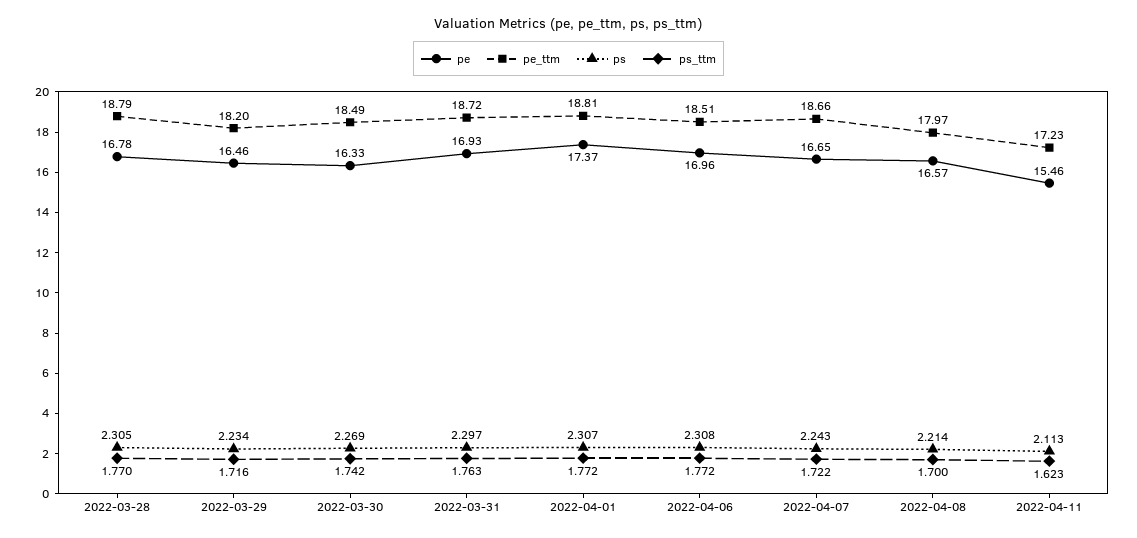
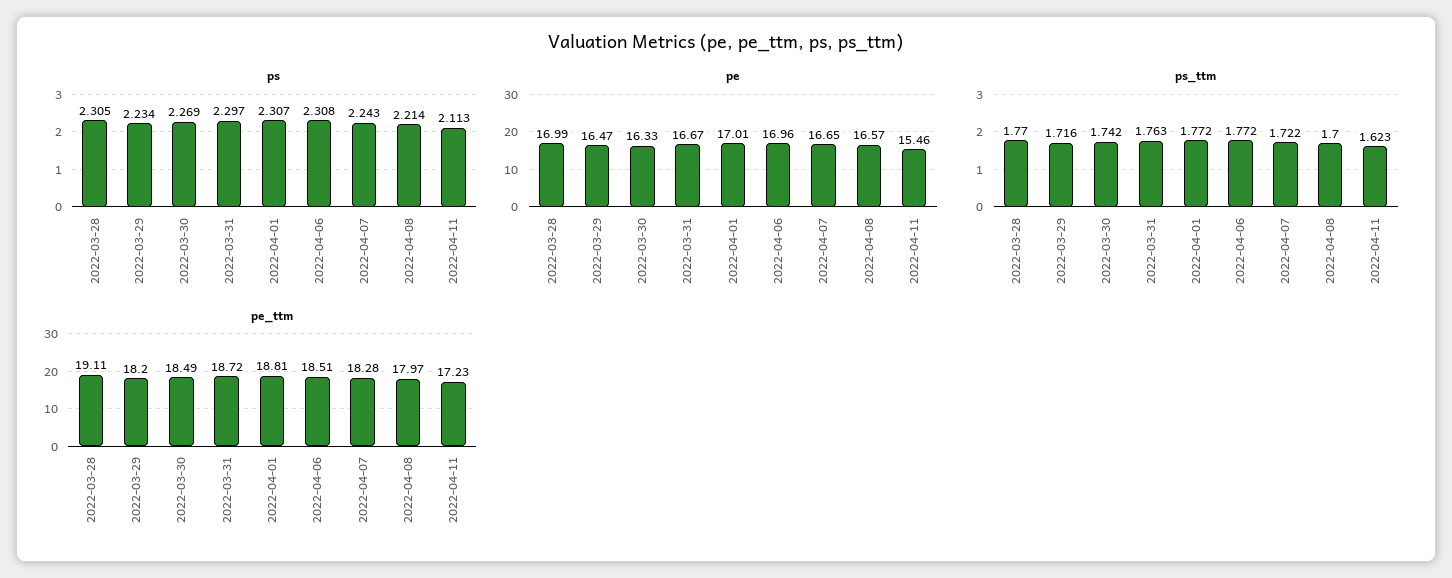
  {
    "pe": {
-     "2022-03-28": 16.78,
+     "2022-03-28": 16.99,
-     "2022-03-29": 16.46,
+     "2022-03-29": 16.47,
      "2022-03-30": 16.33,
-     "2022-03-31": 16.93,
+     "2022-03-31": 16.67,
-     "2022-04-01": 17.37,
+     "2022-04-01": 17.01,
      "2022-04-06": 16.96,
      "2022-04-07": 16.65,
      "2022-04-08": 16.57,
      "2022-04-11": 15.46
    },
    "pe_ttm": {
-     "2022-03-28": 18.79,
+     "2022-03-28": 19.11,
      "2022-03-29": 18.2,
      "2022-03-30": 18.49,
      "2022-03-31": 18.72,
      "2022-04-01": 18.81,
      "2022-04-06": 18.51,
-     "2022-04-07": 18.66,
+     "2022-04-07": 18.28,
      "2022-04-08": 17.97,
      "2022-04-11": 17.23
    },
    "ps": {
      "2022-03-28": 2.305,
      "2022-03-29": 2.234,
      "2022-03-30": 2.269,
      "2022-03-31": 2.297,
      "2022-04-01": 2.307,
      "2022-04-06": 2.308,
      "2022-04-07": 2.243,
      "2022-04-08": 2.214,
      "2022-04-11": 2.113
    },
    "ps_ttm": {
      "2022-03-28": 1.77,
      "2022-03-29": 1.716,
      "2022-03-30": 1.742,
      "2022-03-31": 1.763,
      "2022-04-01": 1.772,
      "2022-04-06": 1.772,
      "2022-04-07": 1.722,
      "2022-04-08": 1.7,
      "2022-04-11": 1.623
    }
  }

